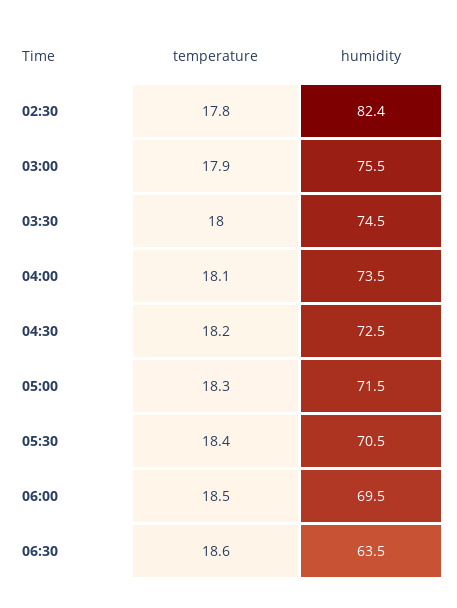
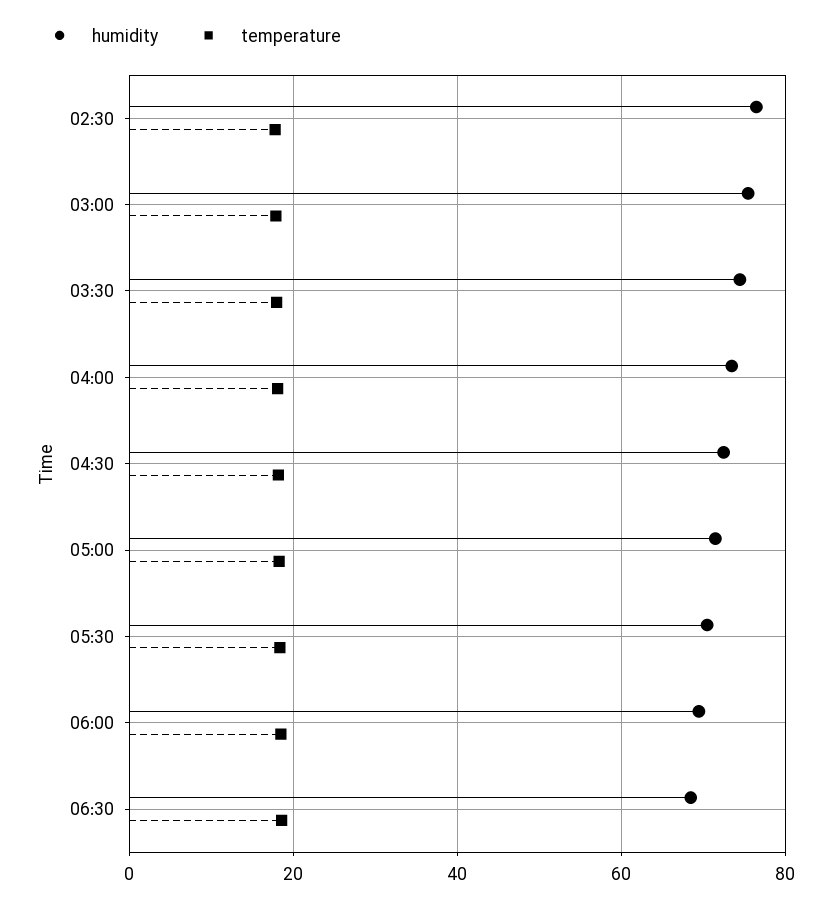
  {
    "temperature": {
      "02:30": 17.8,
      "03:00": 17.9,
      "03:30": 18,
      "04:00": 18.1,
      "04:30": 18.2,
      "05:00": 18.3,
      "05:30": 18.4,
      "06:00": 18.5,
      "06:30": 18.6
    },
    "humidity": {
-     "02:30": 82.4,
+     "02:30": 76,
      "03:00": 75.5,
      "03:30": 74.5,
      "04:00": 73.5,
      "04:30": 72.5,
      "05:00": 71.5,
      "05:30": 70.5,
      "06:00": 69.5,
-     "06:30": 63.5
+     "06:30": 68
    }
  }

